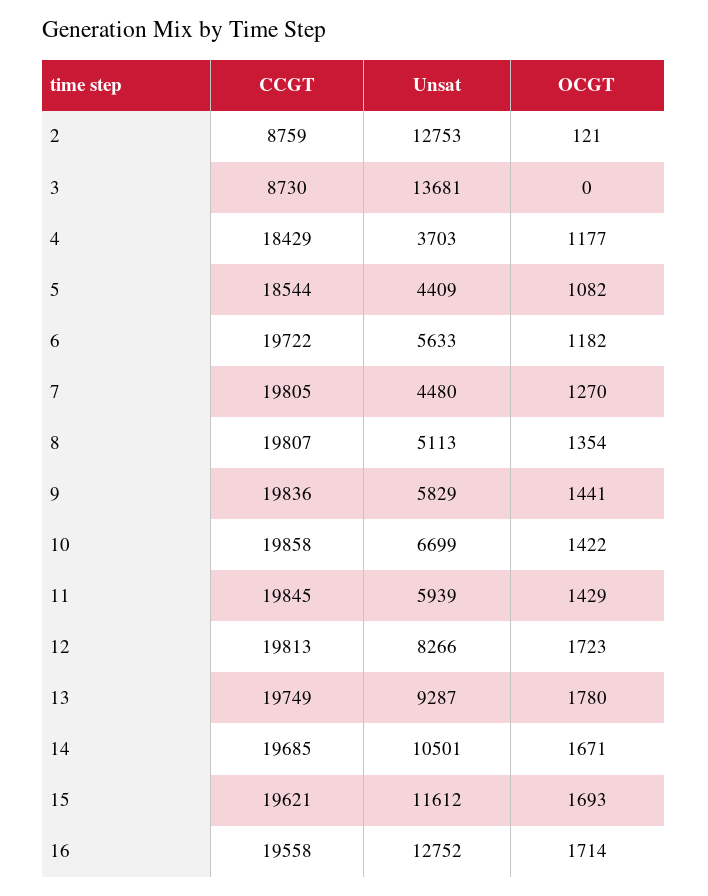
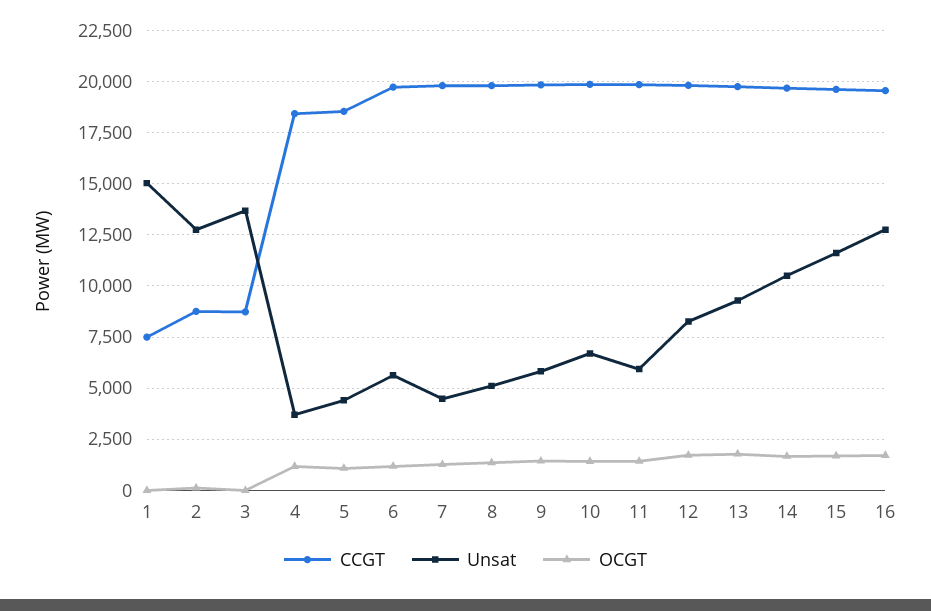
  {
    "CCGT": {
      "2": 8759,
      "3": 8730,
      "4": 18429,
      "5": 18544,
      "6": 19722,
      "7": 19805,
      "8": 19807,
      "9": 19836,
      "10": 19858,
      "11": 19845,
      "12": 19813,
      "13": 19749,
      "14": 19685,
      "15": 19621,
-     "16": 19558
+     "16": 19558,
+     "1": 7500
    },
    "Unsat": {
      "2": 12753,
      "3": 13681,
      "4": 3703,
      "5": 4409,
      "6": 5633,
      "7": 4480,
      "8": 5113,
      "9": 5829,
      "10": 6699,
      "11": 5939,
      "12": 8266,
      "13": 9287,
      "14": 10501,
      "15": 11612,
-     "16": 12752
+     "16": 12752,
+     "1": 15000
    },
    "OCGT": {
      "2": 121,
      "3": 0,
      "4": 1177,
      "5": 1082,
      "6": 1182,
      "7": 1270,
      "8": 1354,
      "9": 1441,
      "10": 1422,
      "11": 1429,
      "12": 1723,
      "13": 1780,
      "14": 1671,
      "15": 1693,
-     "16": 1714
+     "16": 1714,
+     "1": 0
    }
  }

